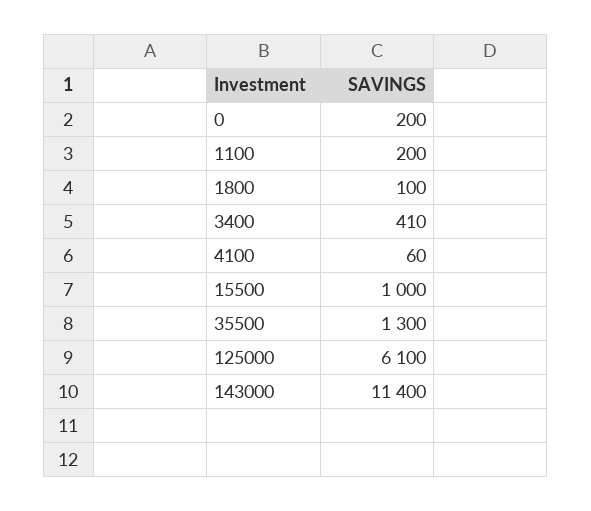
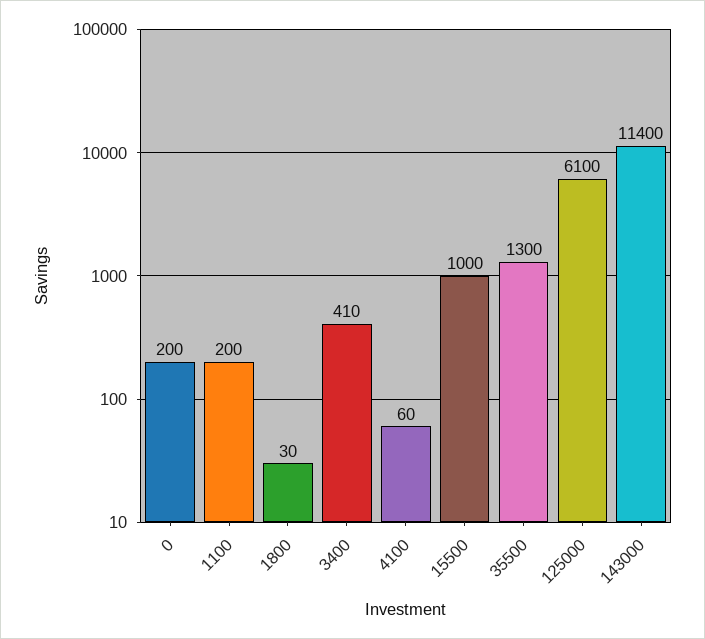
  {
    "0": 200,
    "1100": 200,
-   "1800": 100,
+   "1800": 30,
    "3400": 410,
    "4100": 60,
    "15500": 1000,
    "35500": 1300,
    "125000": 6100,
    "143000": 11400
  }

